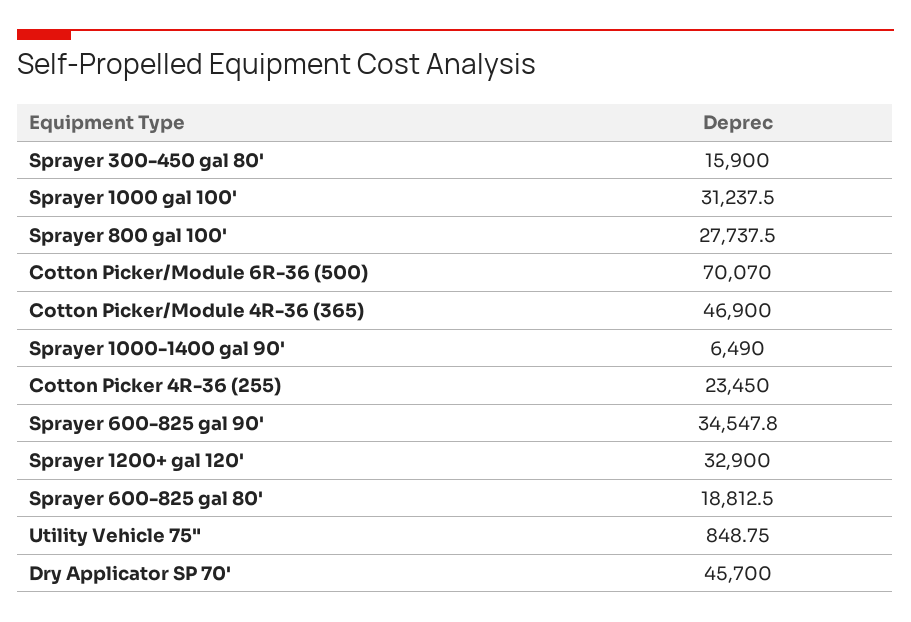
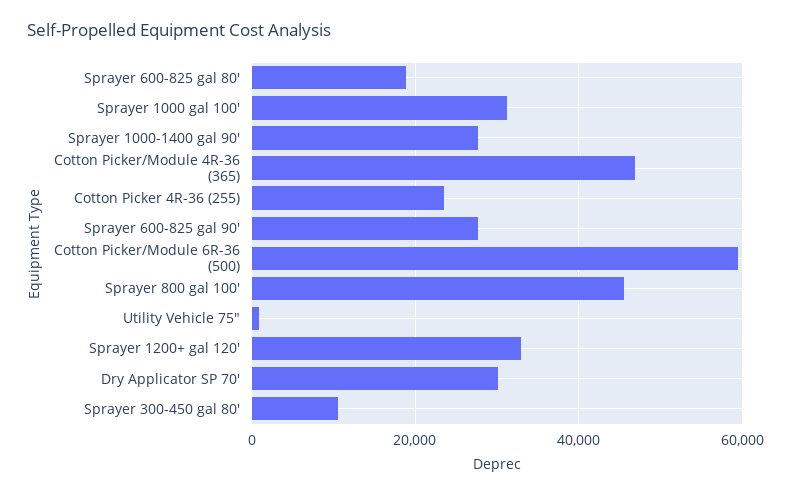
  {
-   "Sprayer 300-450 gal 80'": 15900,
+   "Sprayer 300-450 gal 80'": 10000,
    "Sprayer 1000 gal 100'": 31237.5,
-   "Sprayer 800 gal 100'": 27737.5,
+   "Sprayer 800 gal 100'": 46000,
-   "Cotton Picker/Module 6R-36 (500)": 70070,
+   "Cotton Picker/Module 6R-36 (500)": 60000,
    "Cotton Picker/Module 4R-36 (365)": 46900,
-   "Sprayer 1000-1400 gal 90'": 6490,
+   "Sprayer 1000-1400 gal 90'": 28000,
    "Cotton Picker 4R-36 (255)": 23450,
-   "Sprayer 600-825 gal 90'": 34547.8,
+   "Sprayer 600-825 gal 90'": 28000,
    "Sprayer 1200+ gal 120'": 32900,
    "Sprayer 600-825 gal 80'": 18812.5,
    "Utility Vehicle 75\"": 848.75,
-   "Dry Applicator SP 70'": 45700
+   "Dry Applicator SP 70'": 30000
  }

